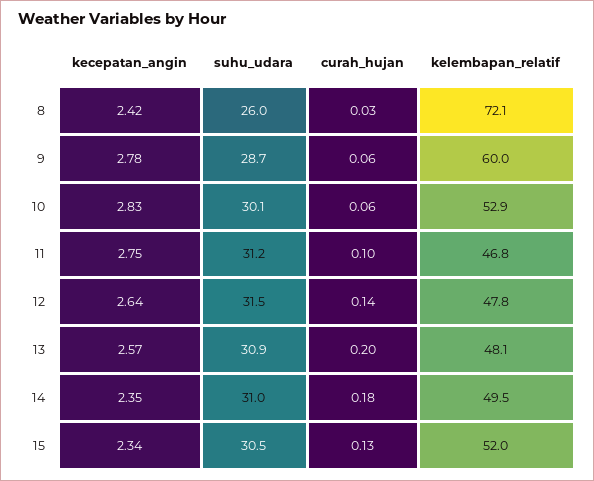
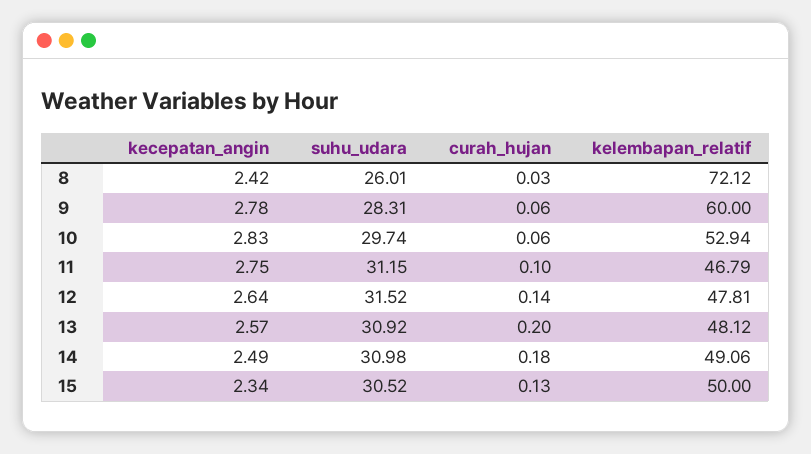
  {
    "kecepatan_angin": {
      "8": 2.42,
      "9": 2.78,
      "10": 2.83,
      "11": 2.75,
      "12": 2.64,
      "13": 2.57,
-     "14": 2.35,
+     "14": 2.49,
      "15": 2.34
    },
    "suhu_udara": {
      "8": 26.01,
-     "9": 28.7,
+     "9": 28.31,
-     "10": 30.1,
+     "10": 29.74,
      "11": 31.15,
      "12": 31.52,
      "13": 30.92,
      "14": 30.98,
      "15": 30.52
    },
    "curah_hujan": {
      "8": 0.03,
      "9": 0.06,
      "10": 0.06,
      "11": 0.1,
      "12": 0.14,
      "13": 0.2,
      "14": 0.18,
      "15": 0.13
    },
    "kelembapan_relatif": {
      "8": 72.12,
      "9": 60,
      "10": 52.94,
      "11": 46.79,
      "12": 47.81,
      "13": 48.12,
-     "14": 49.5,
+     "14": 49.06,
-     "15": 52
+     "15": 50
    }
  }

